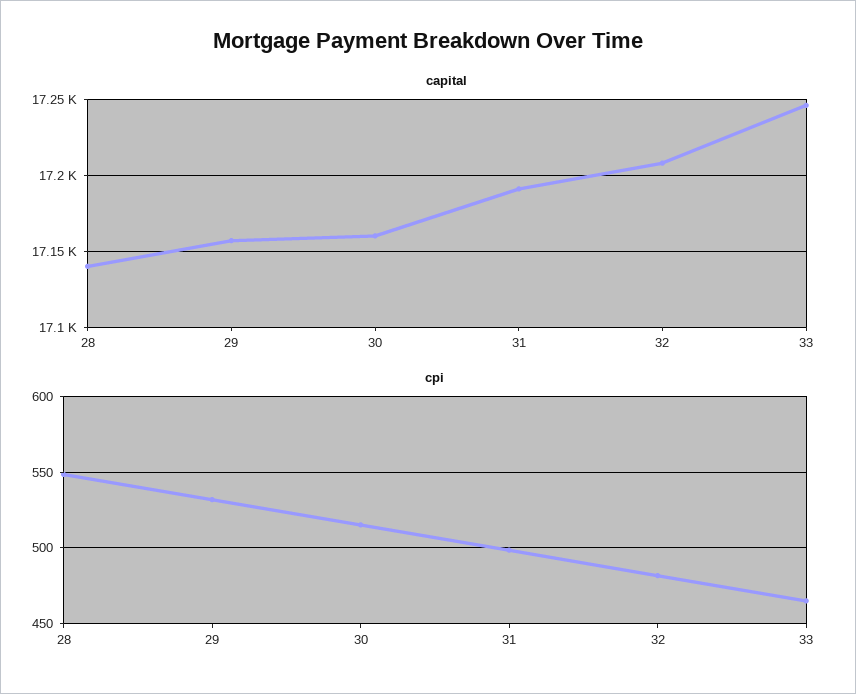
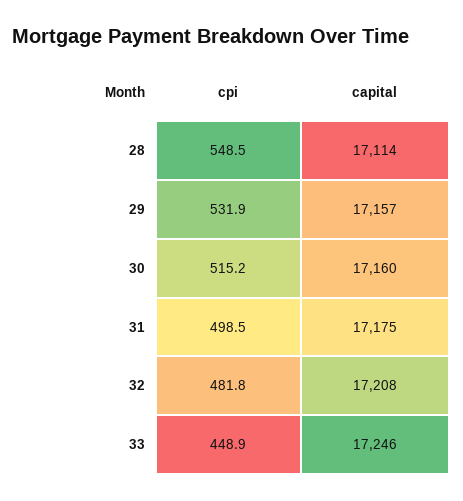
  {
    "capital": {
-     "28": 17140,
+     "28": 17114,
      "29": 17157,
      "30": 17160,
-     "31": 17190,
+     "31": 17175,
      "32": 17208,
      "33": 17246
    },
    "cpi": {
      "28": 548.5,
      "29": 531.9,
      "30": 515.2,
      "31": 498.5,
      "32": 481.8,
-     "33": 465
+     "33": 448.9
    }
  }

